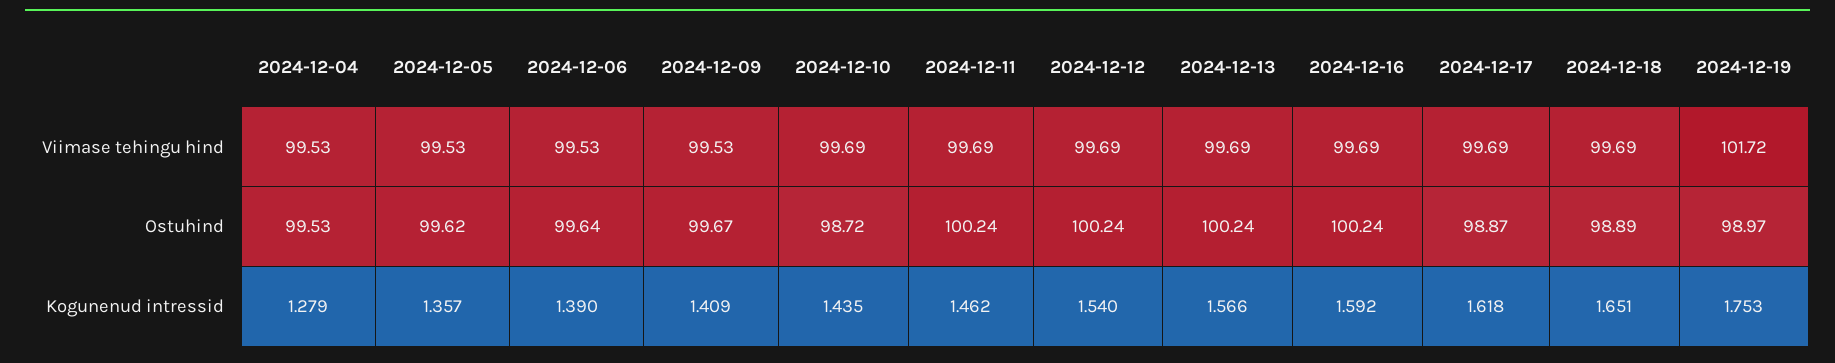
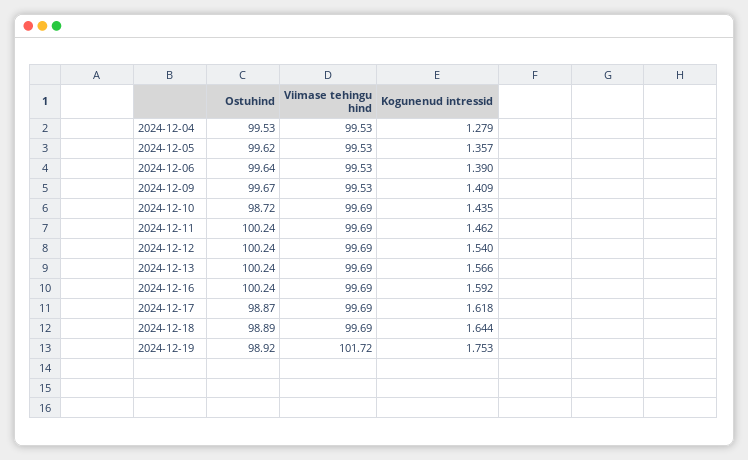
  {
    "2024-12-04": {
      "Viimase tehingu hind": 99.53,
      "Ostuhind": 99.53,
      "Kogunenud intressid": 1.279
    },
    "2024-12-05": {
      "Viimase tehingu hind": 99.53,
      "Ostuhind": 99.62,
      "Kogunenud intressid": 1.357
    },
    "2024-12-06": {
      "Viimase tehingu hind": 99.53,
      "Ostuhind": 99.64,
      "Kogunenud intressid": 1.39
    },
    "2024-12-09": {
      "Viimase tehingu hind": 99.53,
      "Ostuhind": 99.67,
      "Kogunenud intressid": 1.409
    },
    "2024-12-10": {
      "Viimase tehingu hind": 99.69,
      "Ostuhind": 98.72,
      "Kogunenud intressid": 1.435
    },
    "2024-12-11": {
      "Viimase tehingu hind": 99.69,
      "Ostuhind": 100.24,
      "Kogunenud intressid": 1.462
    },
    "2024-12-12": {
      "Viimase tehingu hind": 99.69,
      "Ostuhind": 100.24,
      "Kogunenud intressid": 1.54
    },
    "2024-12-13": {
      "Viimase tehingu hind": 99.69,
      "Ostuhind": 100.24,
      "Kogunenud intressid": 1.566
    },
    "2024-12-16": {
      "Viimase tehingu hind": 99.69,
      "Ostuhind": 100.24,
      "Kogunenud intressid": 1.592
    },
    "2024-12-17": {
      "Viimase tehingu hind": 99.69,
      "Ostuhind": 98.87,
      "Kogunenud intressid": 1.618
    },
    "2024-12-18": {
      "Viimase tehingu hind": 99.69,
      "Ostuhind": 98.89,
-     "Kogunenud intressid": 1.651
+     "Kogunenud intressid": 1.644
    },
    "2024-12-19": {
      "Viimase tehingu hind": 101.72,
-     "Ostuhind": 98.97,
+     "Ostuhind": 98.92,
      "Kogunenud intressid": 1.753
    }
  }

